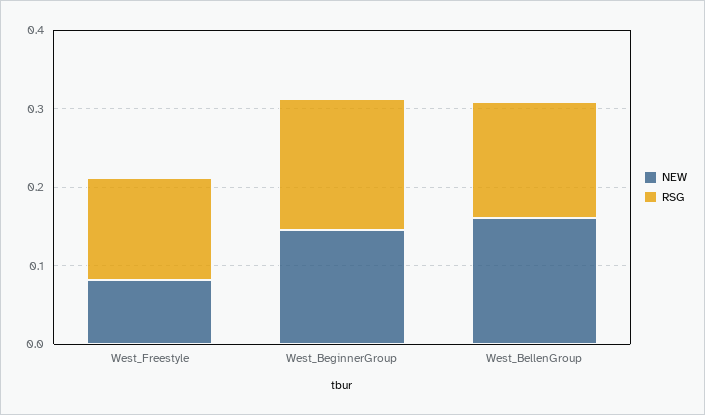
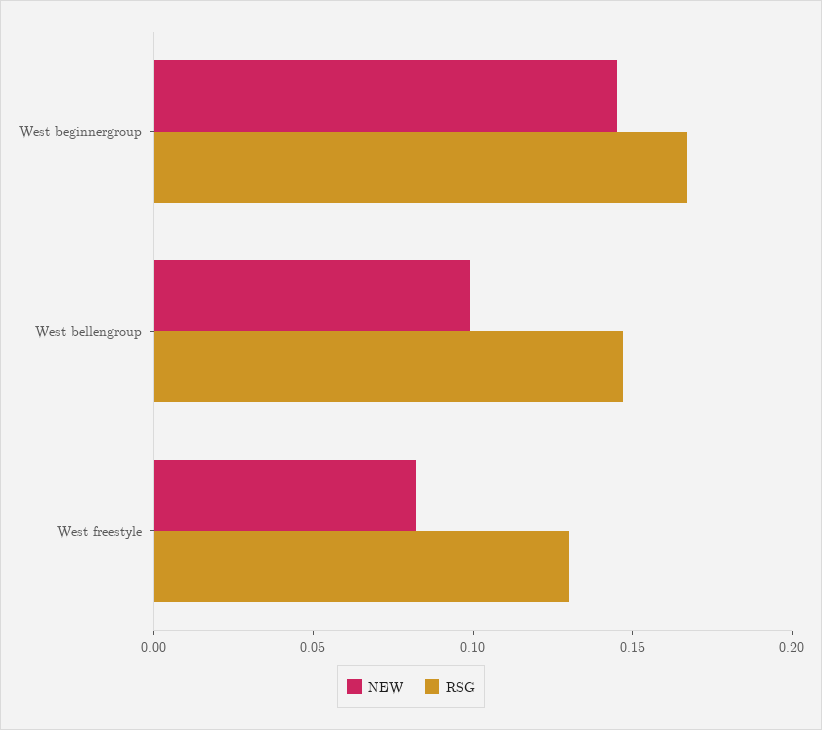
  {
    "NEW": {
      "West_Freestyle": 0.08,
      "West_BeginnerGroup": 0.15,
-     "West_BellenGroup": 0.16
+     "West_BellenGroup": 0.1
    },
    "RSG": {
      "West_Freestyle": 0.13,
      "West_BeginnerGroup": 0.17,
      "West_BellenGroup": 0.15
    }
  }

